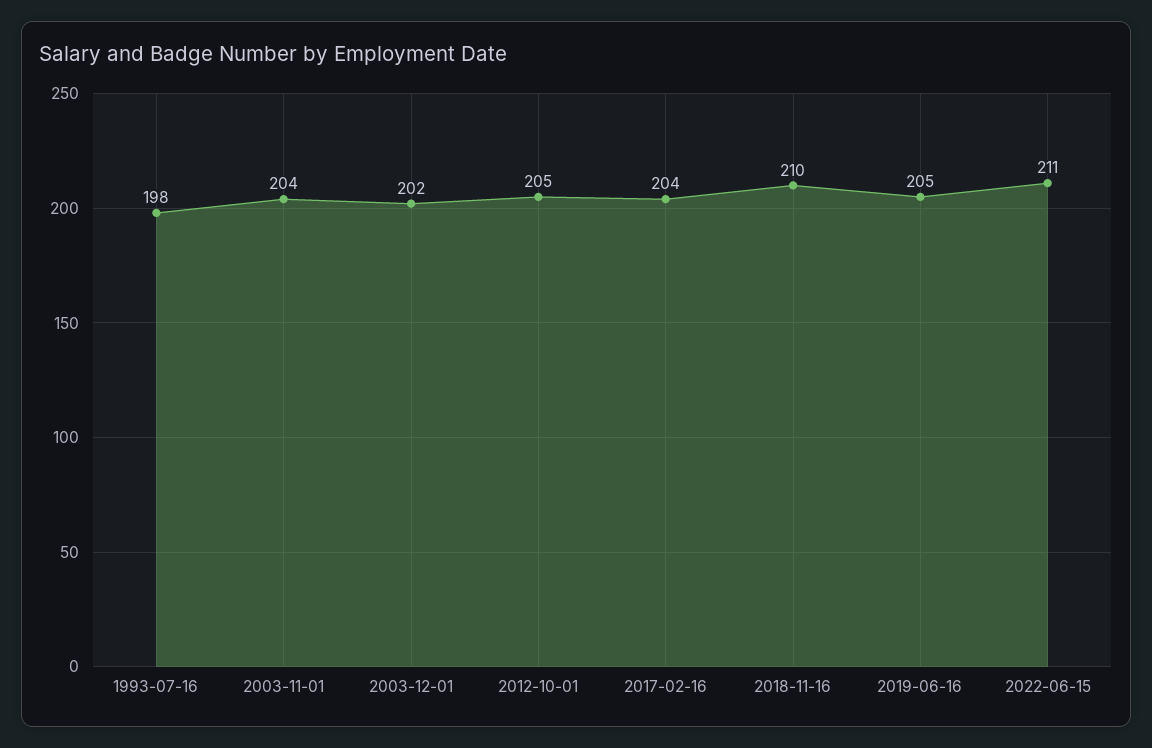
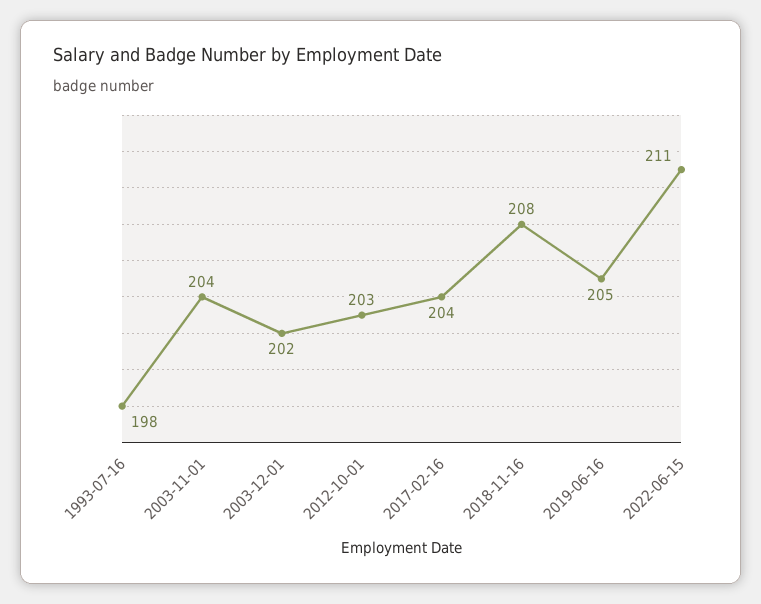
  {
    "1993-07-16": 198,
    "2003-11-01": 204,
    "2003-12-01": 202,
-   "2012-10-01": 205,
+   "2012-10-01": 203,
    "2017-02-16": 204,
-   "2018-11-16": 210,
+   "2018-11-16": 208,
    "2019-06-16": 205,
    "2022-06-15": 211
  }

